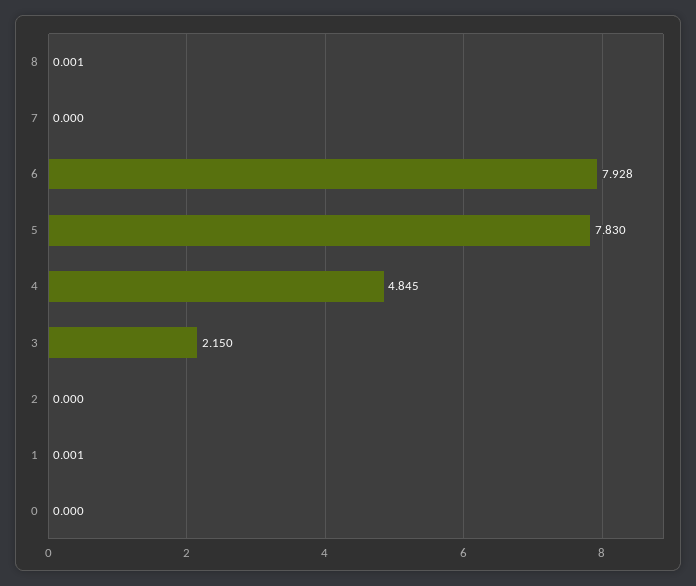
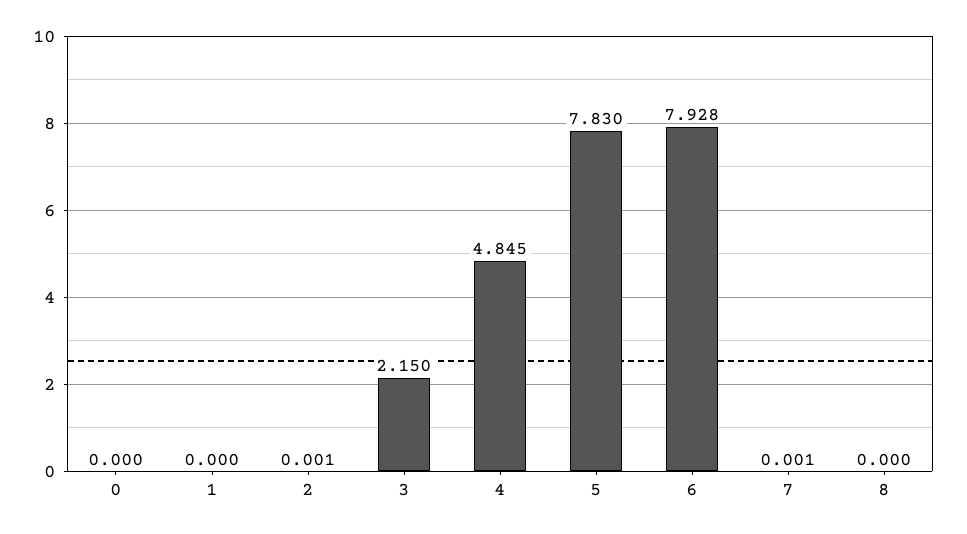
  {
-   "8": 0.001,
+   "8": 0,
-   "7": 0,
+   "7": 0.001,
    "6": 7.928,
    "5": 7.83,
    "4": 4.845,
    "3": 2.15,
-   "2": 0,
+   "2": 0.001,
-   "1": 0.001,
+   "1": 0,
    "0": 0
  }

